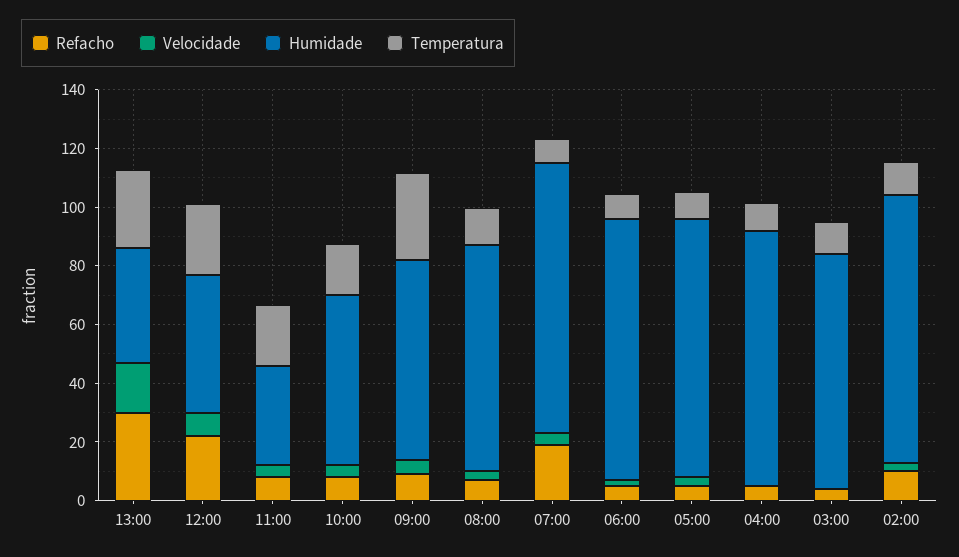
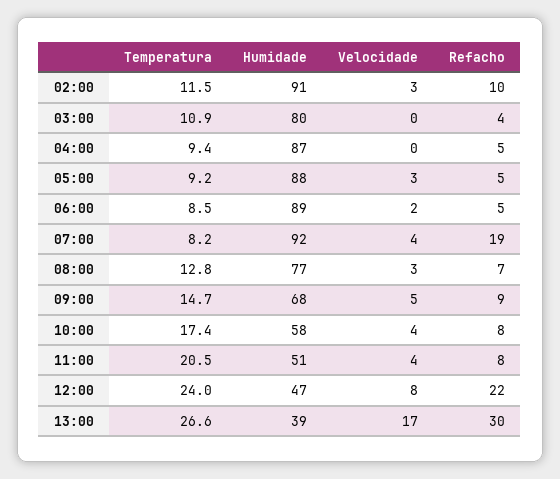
  {
    "Refacho": {
      "13:00": 30,
      "12:00": 22,
      "11:00": 8,
      "10:00": 8,
      "09:00": 9,
      "08:00": 7,
      "07:00": 19,
      "06:00": 5,
      "05:00": 5,
      "04:00": 5,
      "03:00": 4,
      "02:00": 10
    },
    "Velocidade": {
      "13:00": 17,
      "12:00": 8,
      "11:00": 4,
      "10:00": 4,
      "09:00": 5,
      "08:00": 3,
      "07:00": 4,
      "06:00": 2,
      "05:00": 3,
      "04:00": 0,
      "03:00": 0,
      "02:00": 3
    },
    "Humidade": {
      "13:00": 39,
      "12:00": 47,
-     "11:00": 35,
+     "11:00": 51,
      "10:00": 58,
      "09:00": 68,
      "08:00": 77,
      "07:00": 92,
      "06:00": 89,
      "05:00": 88,
      "04:00": 87,
      "03:00": 80,
      "02:00": 91
    },
    "Temperatura": {
      "13:00": 26.6,
      "12:00": 24,
      "11:00": 20.5,
      "10:00": 17.4,
-     "09:00": 30,
+     "09:00": 14.7,
      "08:00": 12.8,
      "07:00": 8.2,
      "06:00": 8.5,
      "05:00": 9.2,
      "04:00": 9.4,
      "03:00": 10.9,
      "02:00": 11.5
    }
  }

